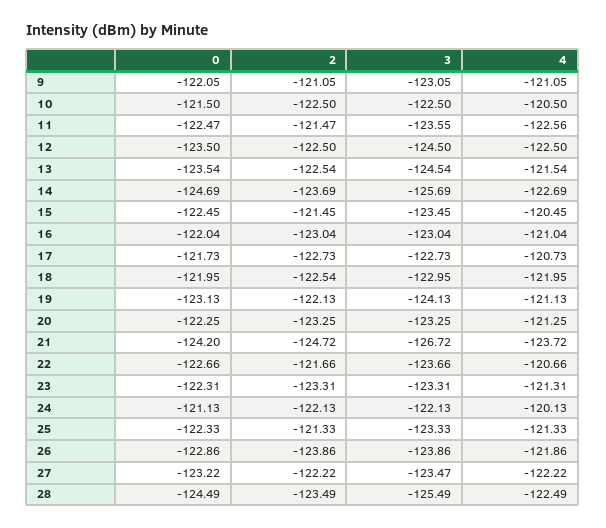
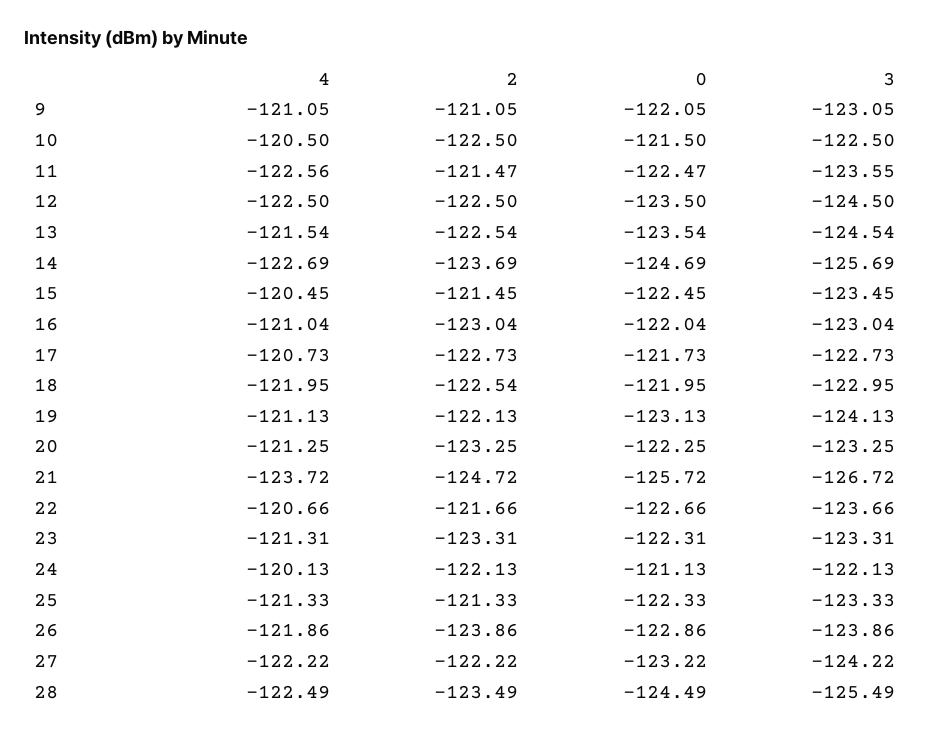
  {
    "0": {
      "9": -122.05,
      "10": -121.5,
      "11": -122.47,
      "12": -123.5,
      "13": -123.54,
      "14": -124.69,
      "15": -122.45,
      "16": -122.04,
      "17": -121.73,
      "18": -121.95,
      "19": -123.13,
      "20": -122.25,
-     "21": -124.2,
+     "21": -125.72,
      "22": -122.66,
      "23": -122.31,
      "24": -121.13,
      "25": -122.33,
      "26": -122.86,
      "27": -123.22,
      "28": -124.49
    },
    "2": {
      "9": -121.05,
      "10": -122.5,
      "11": -121.47,
      "12": -122.5,
      "13": -122.54,
      "14": -123.69,
      "15": -121.45,
      "16": -123.04,
      "17": -122.73,
      "18": -122.54,
      "19": -122.13,
      "20": -123.25,
      "21": -124.72,
      "22": -121.66,
      "23": -123.31,
      "24": -122.13,
      "25": -121.33,
      "26": -123.86,
      "27": -122.22,
      "28": -123.49
    },
    "3": {
      "9": -123.05,
      "10": -122.5,
      "11": -123.55,
      "12": -124.5,
      "13": -124.54,
      "14": -125.69,
      "15": -123.45,
      "16": -123.04,
      "17": -122.73,
      "18": -122.95,
      "19": -124.13,
      "20": -123.25,
      "21": -126.72,
      "22": -123.66,
      "23": -123.31,
      "24": -122.13,
      "25": -123.33,
      "26": -123.86,
-     "27": -123.47,
+     "27": -124.22,
      "28": -125.49
    },
    "4": {
      "9": -121.05,
      "10": -120.5,
      "11": -122.56,
      "12": -122.5,
      "13": -121.54,
      "14": -122.69,
      "15": -120.45,
      "16": -121.04,
      "17": -120.73,
      "18": -121.95,
      "19": -121.13,
      "20": -121.25,
      "21": -123.72,
      "22": -120.66,
      "23": -121.31,
      "24": -120.13,
      "25": -121.33,
      "26": -121.86,
      "27": -122.22,
      "28": -122.49
    }
  }

